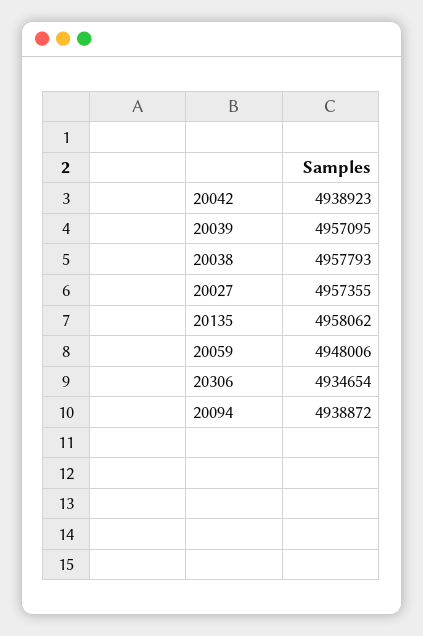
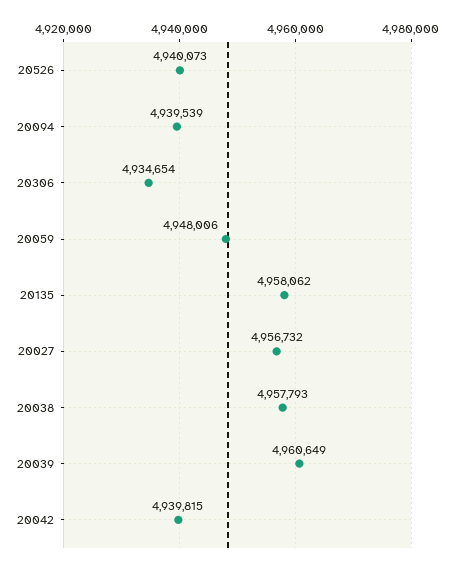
  {
-   "20042": 4938923,
+   "20042": 4939815,
-   "20039": 4957095,
+   "20039": 4960649,
    "20038": 4957793,
-   "20027": 4957355,
+   "20027": 4956732,
    "20135": 4958062,
    "20059": 4948006,
    "20306": 4934654,
-   "20094": 4938872
+   "20094": 4939539,
+   "20526": 4940073
  }

